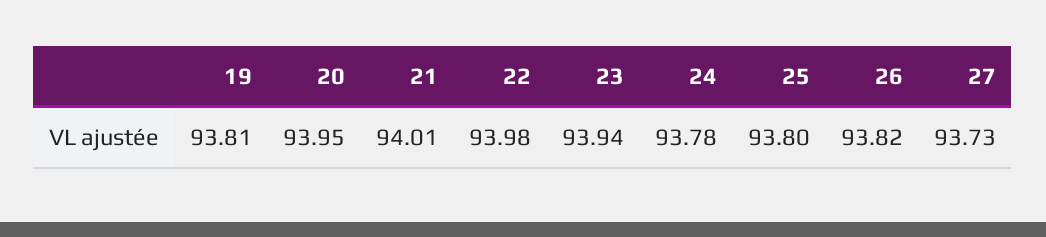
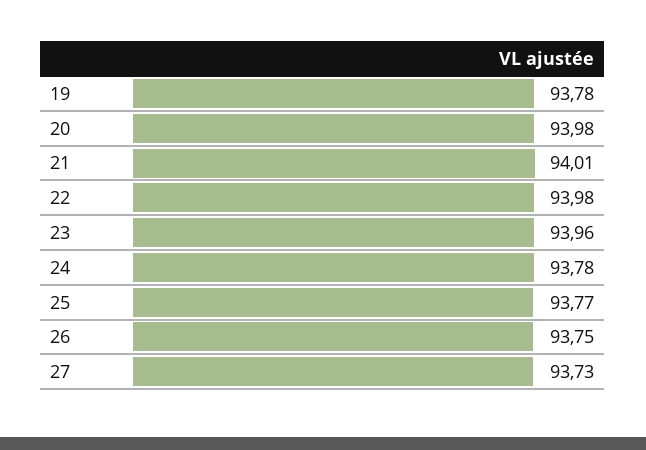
  {
-   "19": 93.81,
+   "19": 93.78,
-   "20": 93.95,
+   "20": 93.98,
    "21": 94.01,
    "22": 93.98,
-   "23": 93.94,
+   "23": 93.96,
    "24": 93.78,
-   "25": 93.8,
+   "25": 93.77,
-   "26": 93.82,
+   "26": 93.75,
    "27": 93.73
  }

